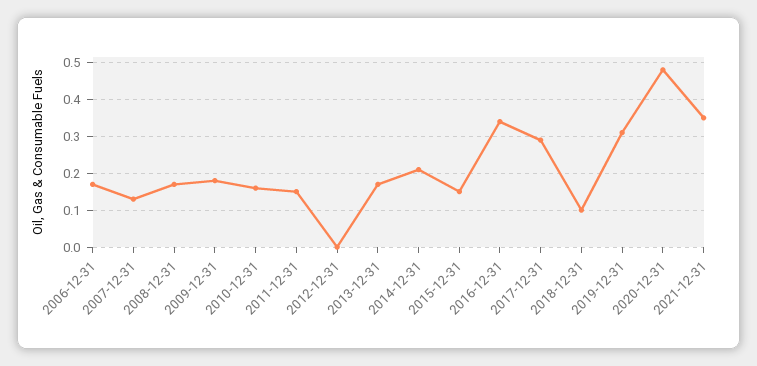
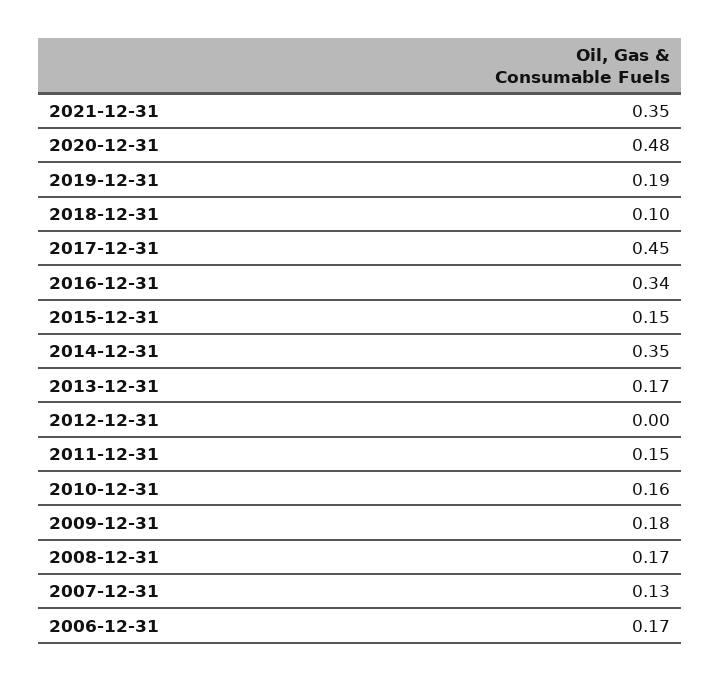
  {
    "2006-12-31": 0.17,
    "2007-12-31": 0.13,
    "2008-12-31": 0.17,
    "2009-12-31": 0.18,
    "2010-12-31": 0.16,
    "2011-12-31": 0.15,
    "2012-12-31": 0,
    "2013-12-31": 0.17,
-   "2014-12-31": 0.2,
+   "2014-12-31": 0.35,
    "2015-12-31": 0.15,
    "2016-12-31": 0.34,
-   "2017-12-31": 0.3,
+   "2017-12-31": 0.45,
    "2018-12-31": 0.1,
-   "2019-12-31": 0.3,
+   "2019-12-31": 0.19,
    "2020-12-31": 0.48,
    "2021-12-31": 0.35
  }

